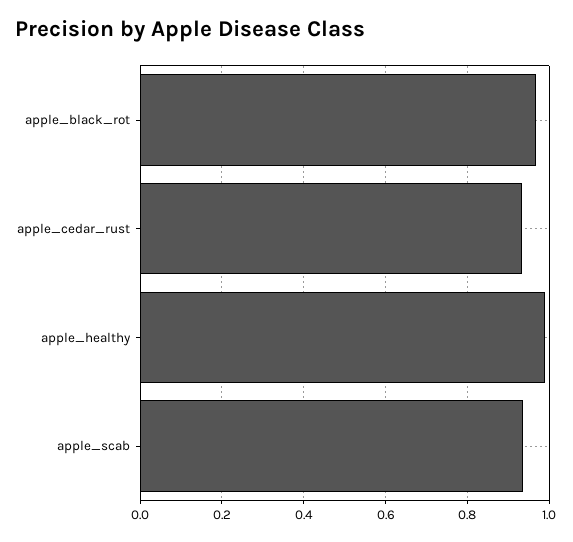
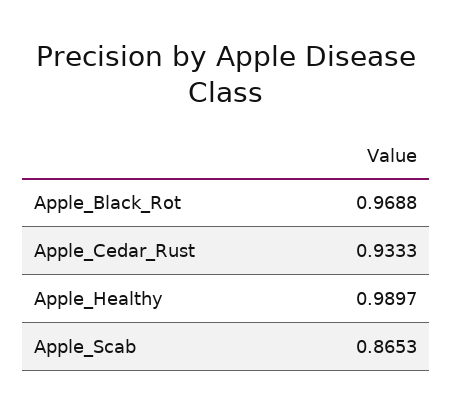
  {
    "apple_black_rot": 0.9688,
    "apple_cedar_rust": 0.9333,
    "apple_healthy": 0.9897,
-   "apple_scab": 0.94
+   "apple_scab": 0.8653
  }

